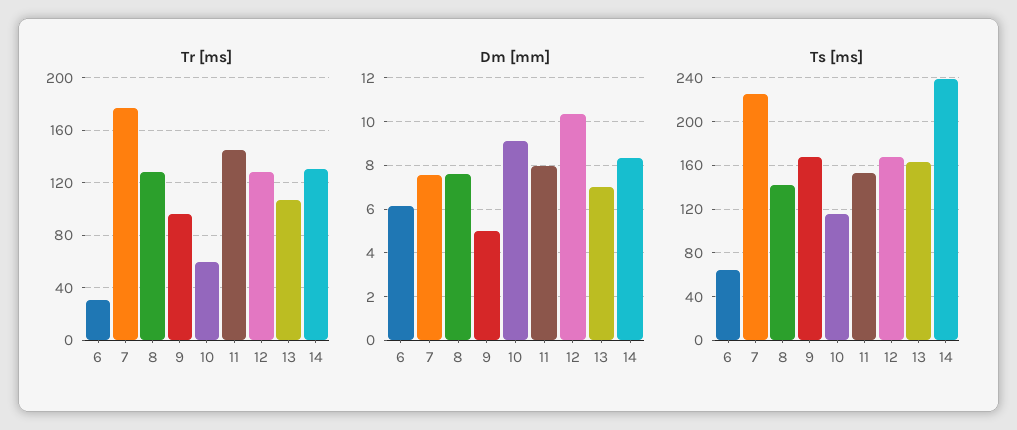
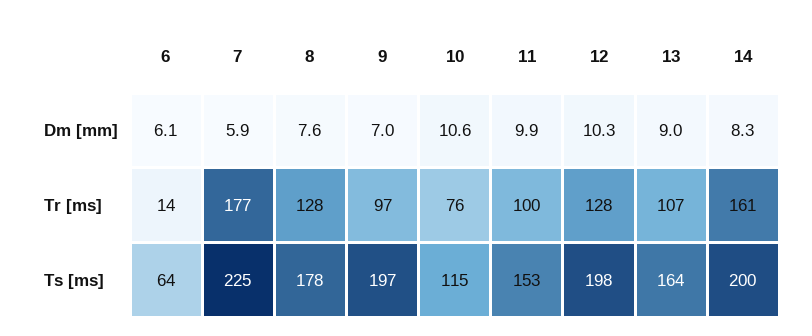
  {
    "Tr [ms]": {
-     "6": 30,
+     "6": 14,
      "7": 177,
      "8": 128,
      "9": 97,
-     "10": 60,
+     "10": 76,
-     "11": 145,
+     "11": 100,
      "12": 128,
      "13": 107,
-     "14": 130
+     "14": 161
    },
    "Dm [mm]": {
      "6": 6.1,
-     "7": 7.5,
+     "7": 5.9,
      "8": 7.6,
-     "9": 5,
+     "9": 7,
-     "10": 9,
+     "10": 10.6,
-     "11": 8,
+     "11": 9.9,
      "12": 10.3,
-     "13": 7,
+     "13": 9,
      "14": 8.3
    },
    "Ts [ms]": {
      "6": 64,
      "7": 225,
-     "8": 140,
+     "8": 178,
-     "9": 170,
+     "9": 197,
      "10": 115,
      "11": 153,
-     "12": 170,
+     "12": 198,
      "13": 164,
-     "14": 240
+     "14": 200
    }
  }

